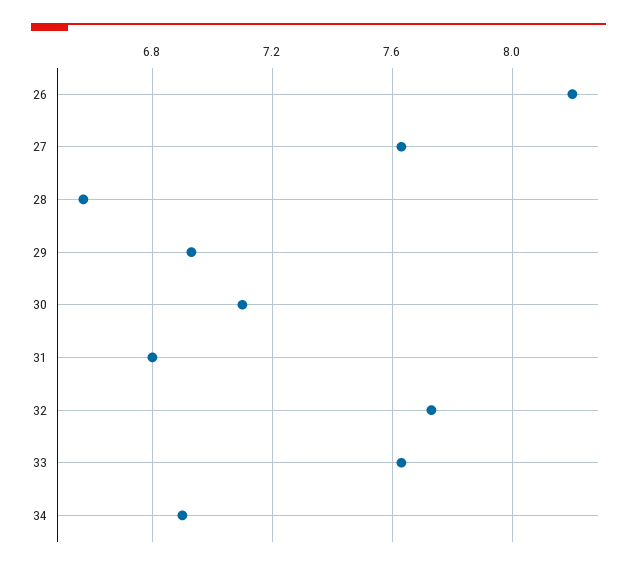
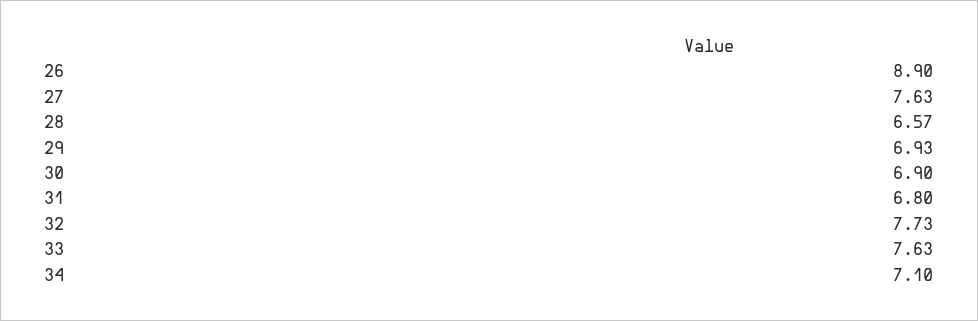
  {
-   "26": 8.2,
+   "26": 8.9,
    "27": 7.63,
    "28": 6.57,
    "29": 6.93,
-   "30": 7.1,
+   "30": 6.9,
    "31": 6.8,
    "32": 7.73,
    "33": 7.63,
-   "34": 6.9
+   "34": 7.1
  }

